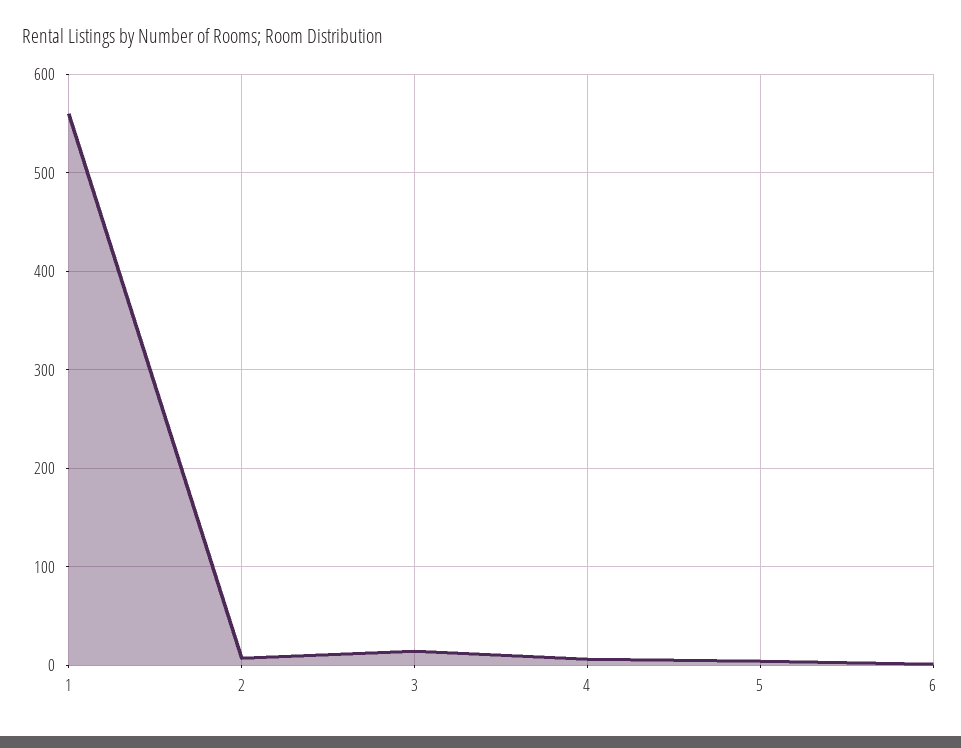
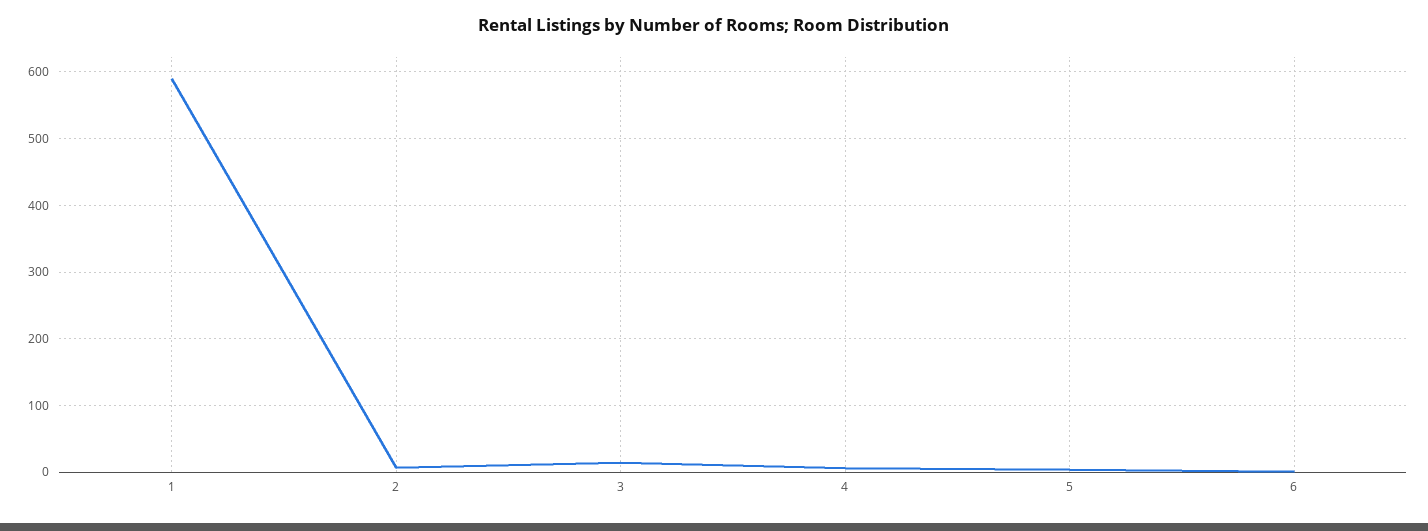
  {
-   "1": 560,
+   "1": 590,
    "2": 10,
    "3": 10,
    "4": 10,
    "5": 0,
    "6": 0
  }

